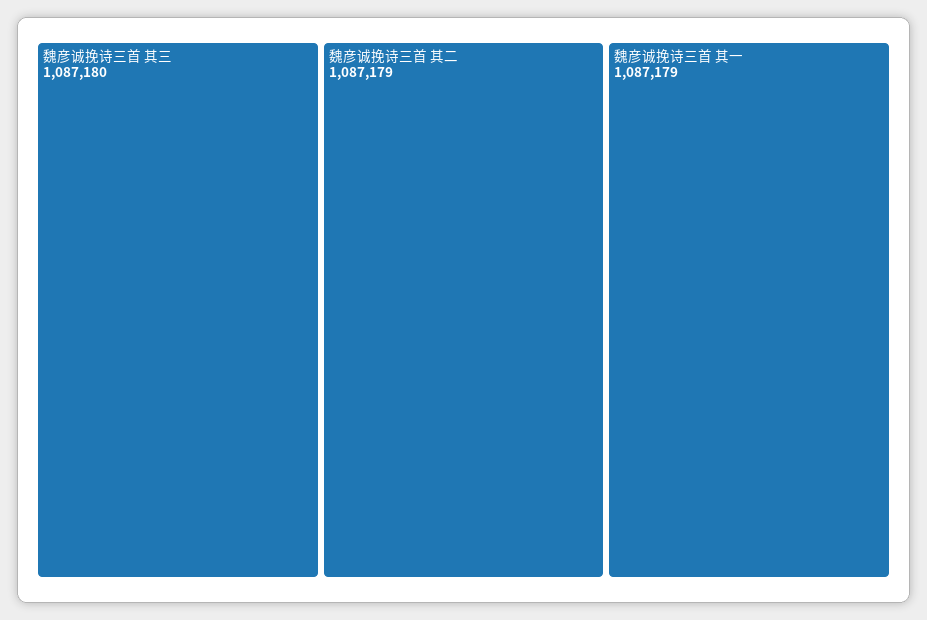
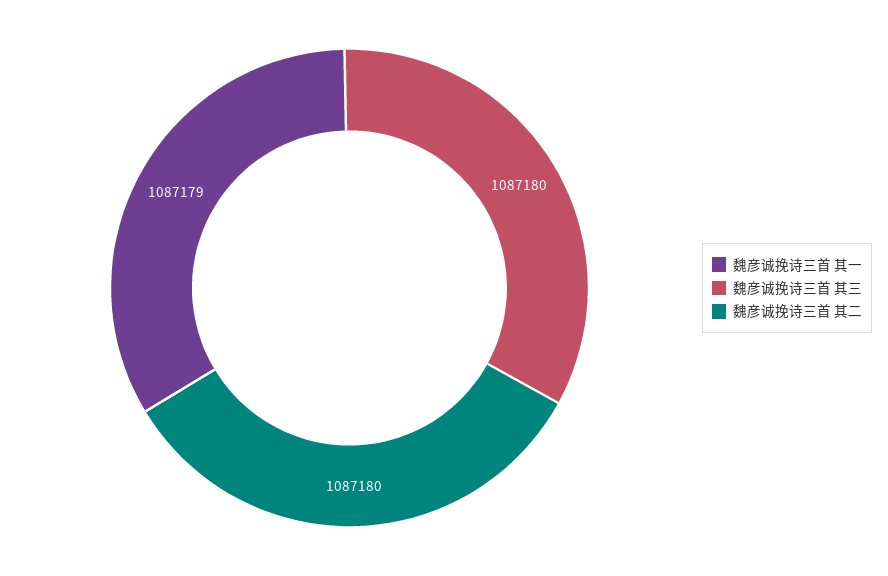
  {
    "魏彦诚挽诗三首 其三": 1087180,
-   "魏彦诚挽诗三首 其二": 1087179,
+   "魏彦诚挽诗三首 其二": 1087180,
    "魏彦诚挽诗三首 其一": 1087179
  }

